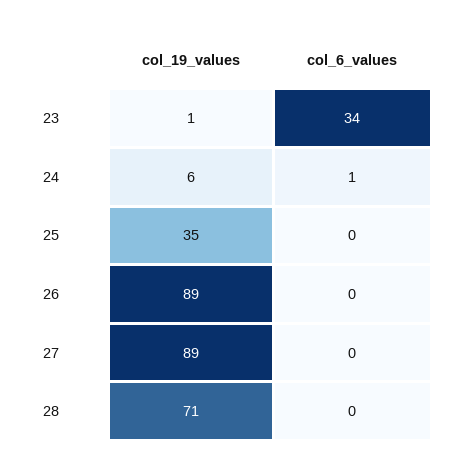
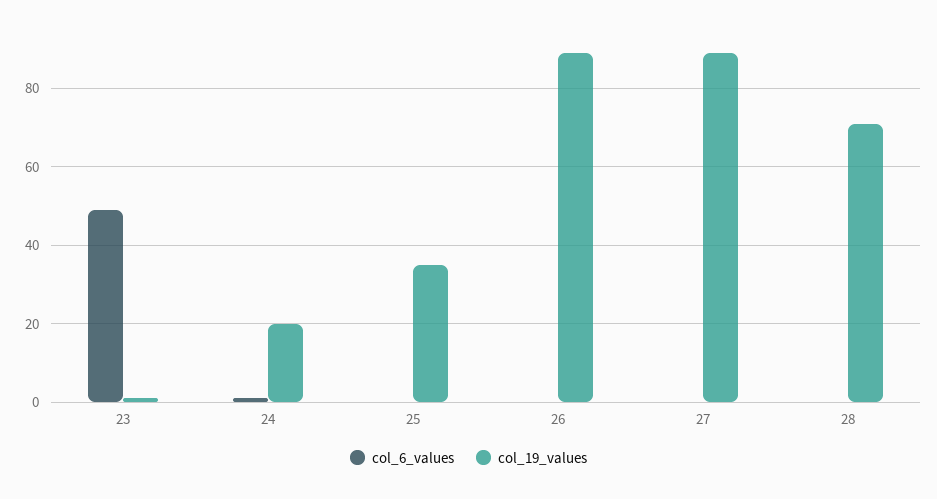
  {
    "col_19_values": {
      "23": 1,
-     "24": 6,
+     "24": 20,
      "25": 35,
      "26": 89,
      "27": 89,
      "28": 71
    },
    "col_6_values": {
-     "23": 34,
+     "23": 50,
      "24": 1,
      "25": 0,
      "26": 0,
      "27": 0,
      "28": 0
    }
  }

